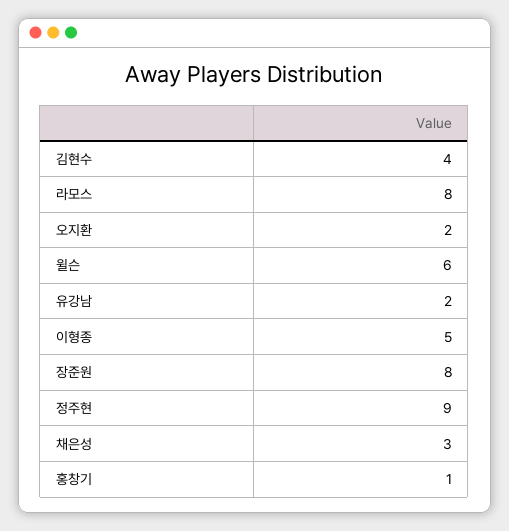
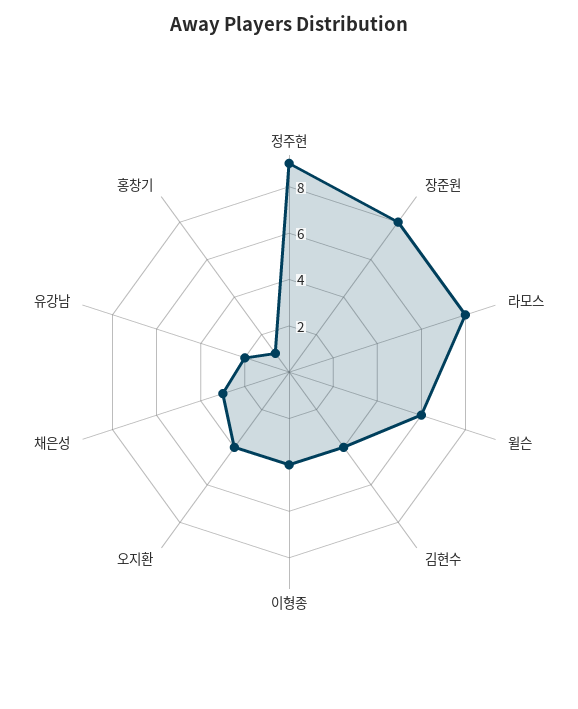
  {
    "김현수": 4,
    "라모스": 8,
-   "오지환": 2,
+   "오지환": 4,
    "윌슨": 6,
    "유강남": 2,
-   "이형종": 5,
+   "이형종": 4,
    "장준원": 8,
    "정주현": 9,
    "채은성": 3,
    "홍창기": 1
  }

